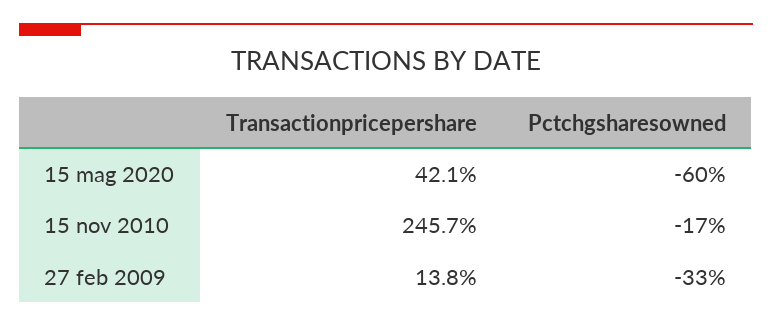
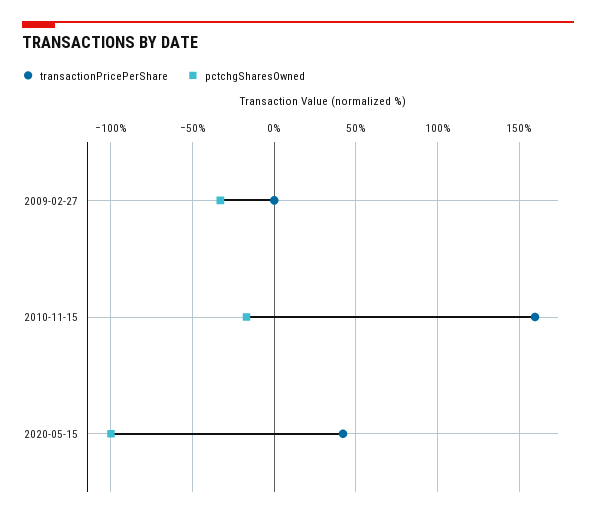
  {
    "Transactionpricepershare": {
      "15 mag 2020": 42.1,
-     "15 nov 2010": 245.7,
+     "15 nov 2010": 160,
-     "27 feb 2009": 13.8
+     "27 feb 2009": 0
    },
    "Pctchgsharesowned": {
-     "15 mag 2020": -60,
+     "15 mag 2020": -100,
      "15 nov 2010": -17,
      "27 feb 2009": -33
    }
  }

